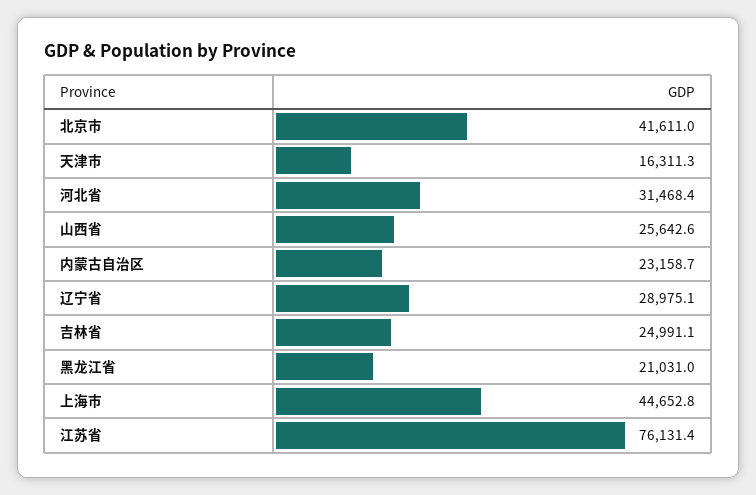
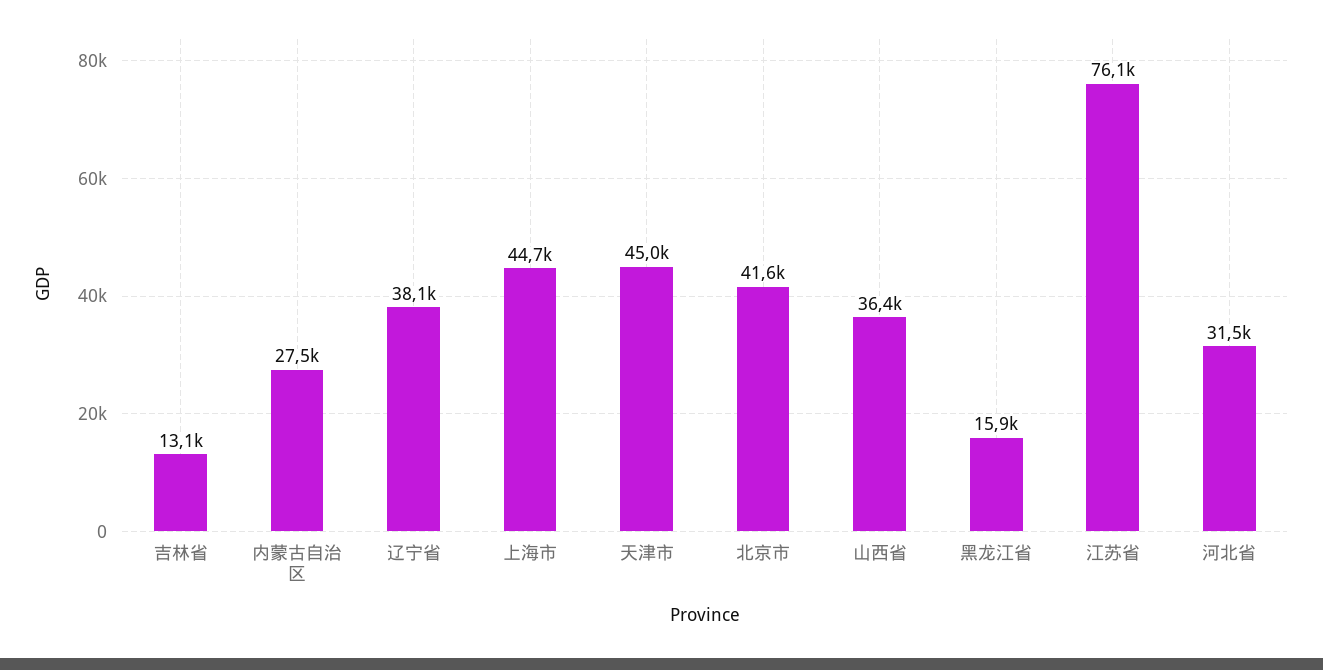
  {
    "北京市": 41611,
-   "天津市": 16311.3,
+   "天津市": 45000,
    "河北省": 31468.4,
-   "山西省": 25642.6,
+   "山西省": 36400,
-   "内蒙古自治区": 23158.7,
+   "内蒙古自治区": 27500,
-   "辽宁省": 28975.1,
+   "辽宁省": 38100,
-   "吉林省": 24991.1,
+   "吉林省": 13100,
-   "黑龙江省": 21031,
+   "黑龙江省": 15900,
    "上海市": 44652.8,
    "江苏省": 76131.4
  }

